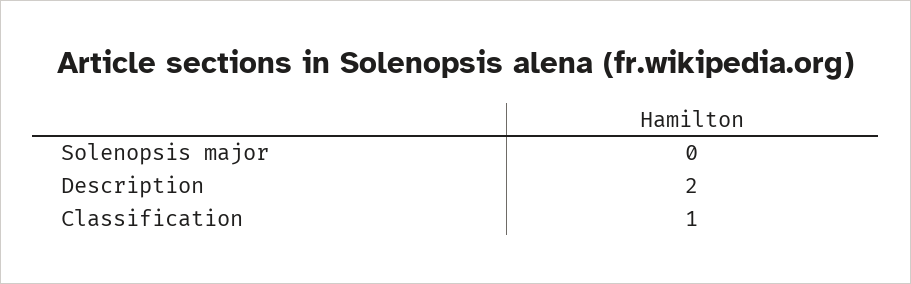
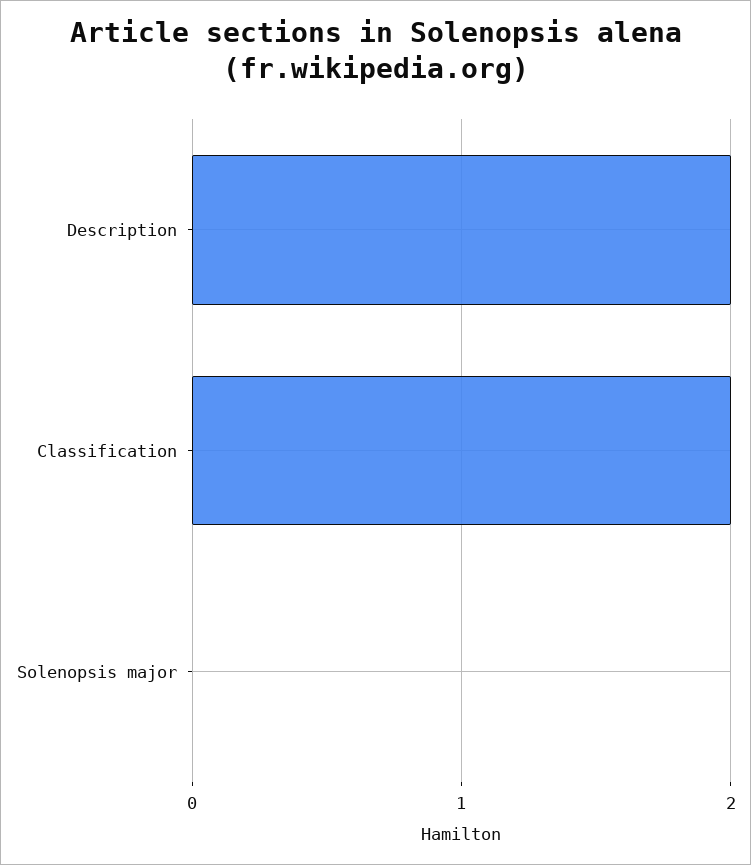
  {
    "Solenopsis major": 0,
    "Description": 2,
-   "Classification": 1
+   "Classification": 2
  }

